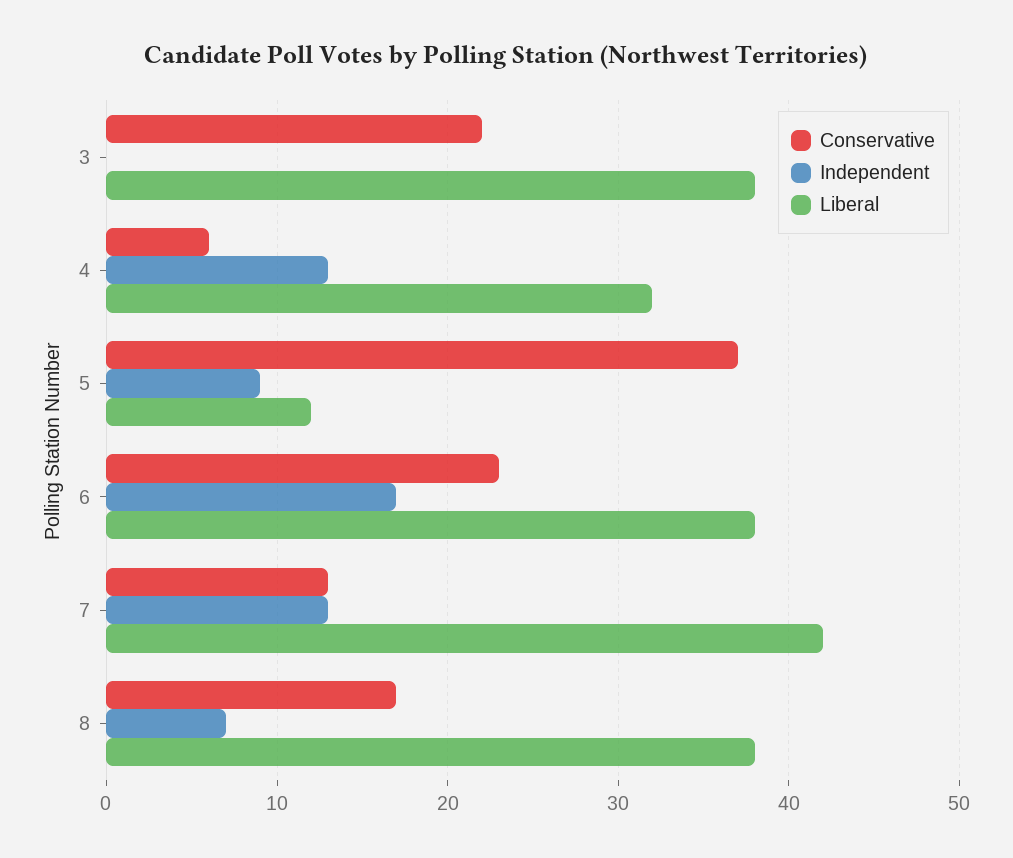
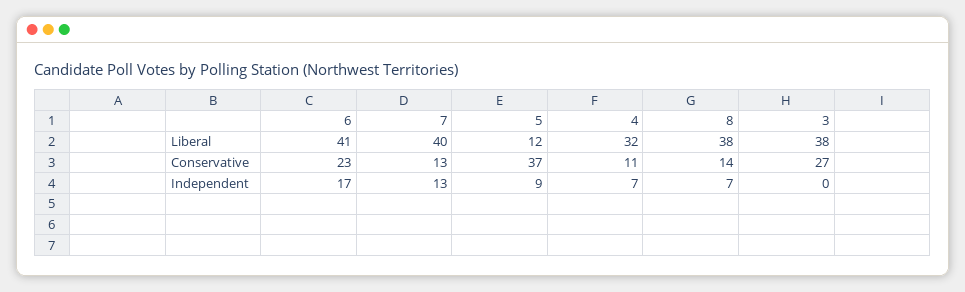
  {
    "Conservative": {
-     "3": 22,
+     "3": 27,
-     "4": 6,
+     "4": 11,
      "5": 37,
      "6": 23,
      "7": 13,
-     "8": 17
+     "8": 14
    },
    "Independent": {
      "3": 0,
-     "4": 13,
+     "4": 7,
      "5": 9,
      "6": 17,
      "7": 13,
      "8": 7
    },
    "Liberal": {
      "3": 38,
      "4": 32,
      "5": 12,
-     "6": 38,
+     "6": 41,
-     "7": 42,
+     "7": 40,
      "8": 38
    }
  }

